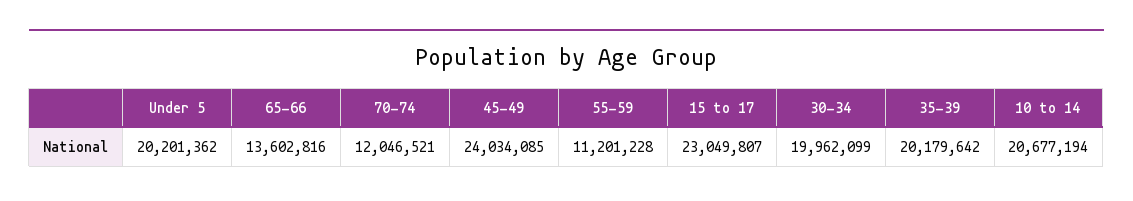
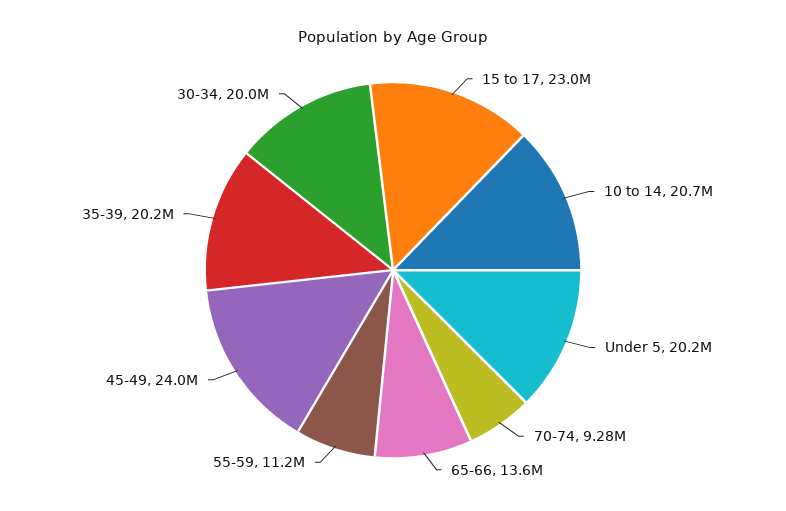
  {
    "Under 5": 20201362,
    "65-66": 13602816,
-   "70-74": 12046521,
+   "70-74": 9280000,
    "45-49": 24034085,
    "55-59": 11201228,
    "15 to 17": 23049807,
    "30-34": 19962099,
    "35-39": 20179642,
    "10 to 14": 20677194
  }

